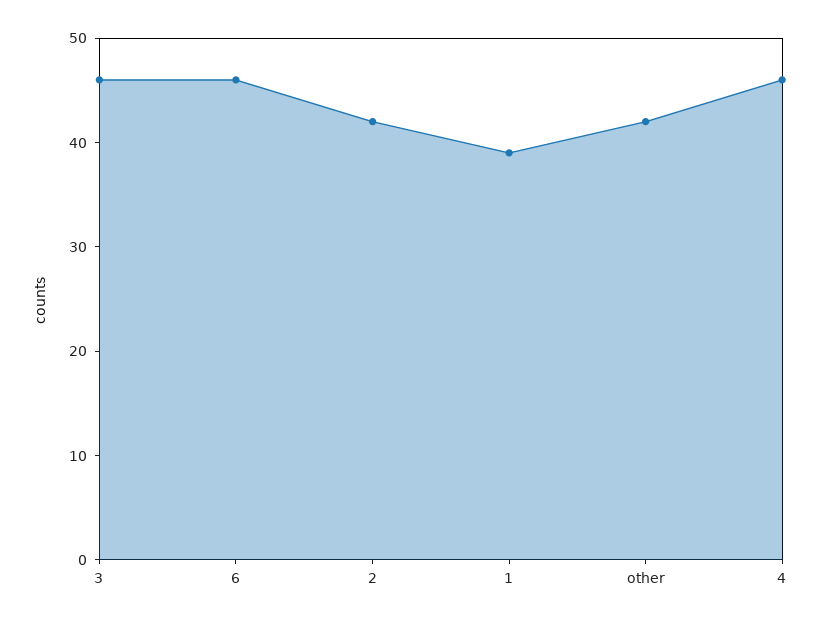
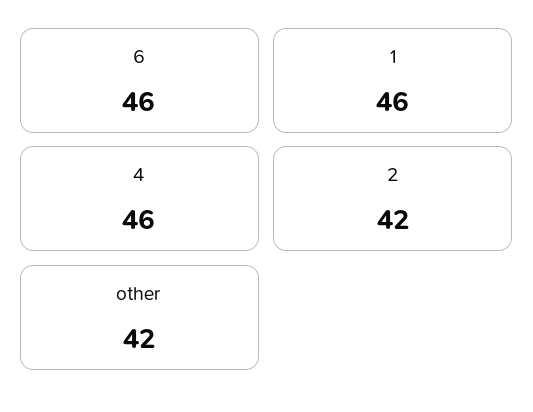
  {
-   "3": 46,
    "6": 46,
    "2": 42,
-   "1": 39,
+   "1": 46,
    "other": 42,
    "4": 46
  }

